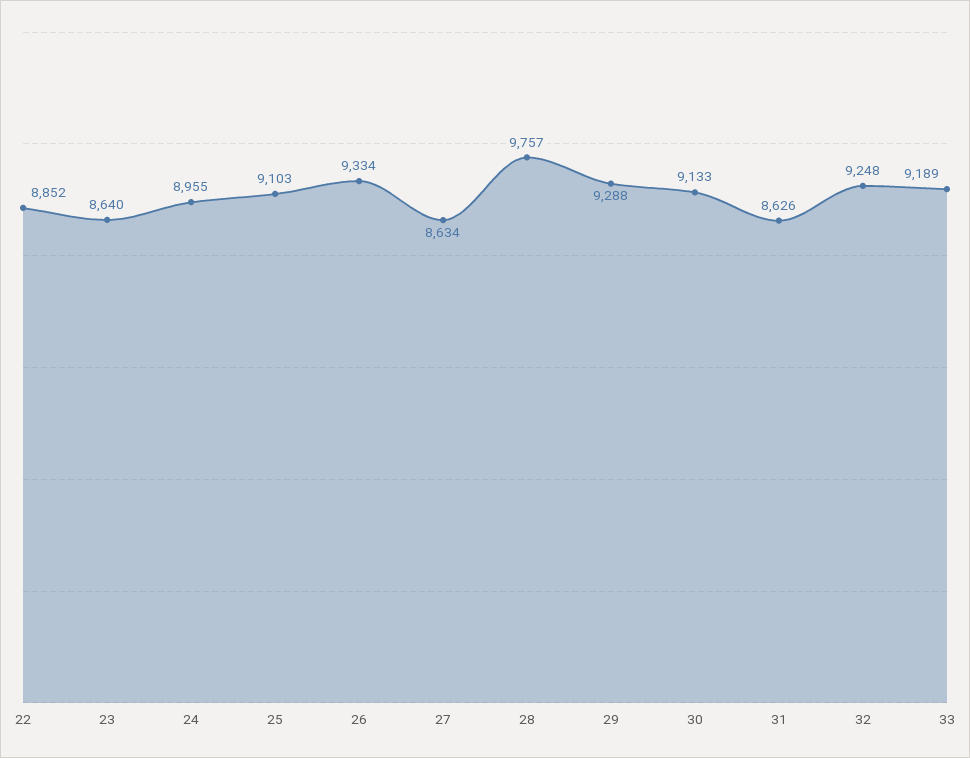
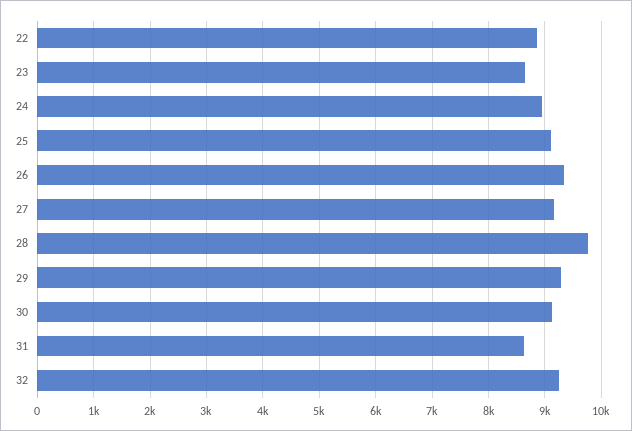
  {
    "22": 8852,
    "23": 8640,
    "24": 8955,
    "25": 9103,
    "26": 9334,
-   "27": 8634,
+   "27": 9200,
    "28": 9757,
    "29": 9288,
    "30": 9133,
    "31": 8626,
-   "32": 9248,
+   "32": 9248
-   "33": 9189
  }

